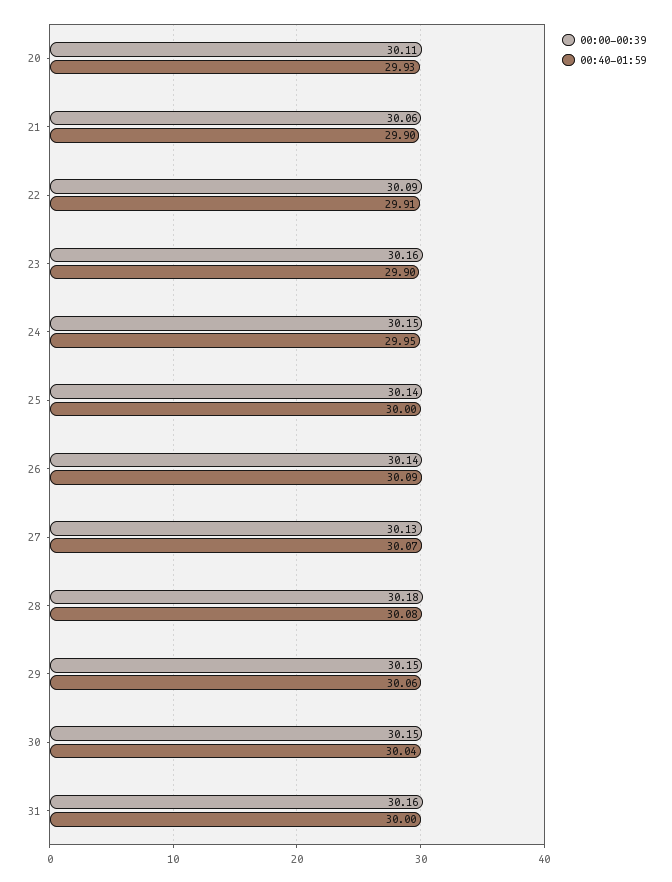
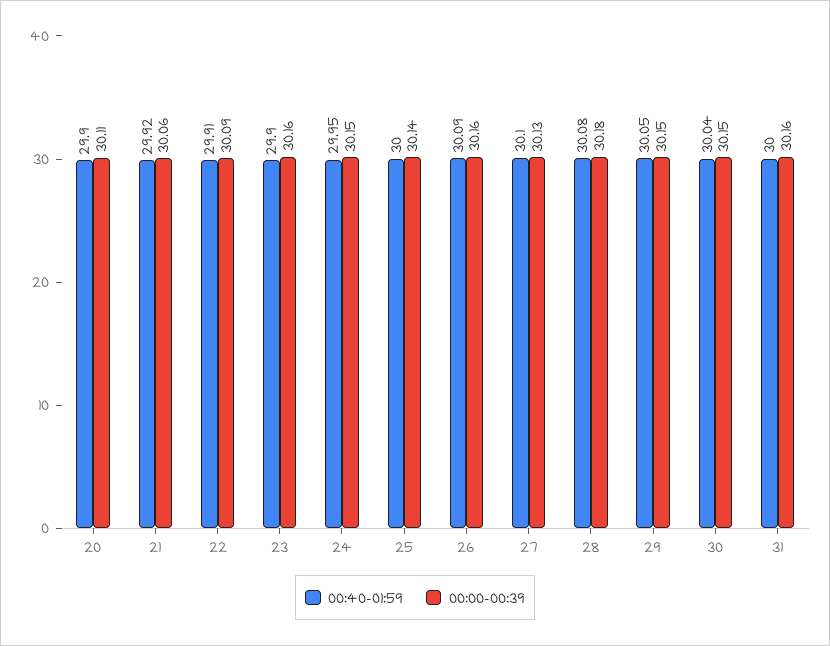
  {
    "00:00-00:39": {
      "20": 30.11,
      "21": 30.06,
      "22": 30.09,
      "23": 30.16,
      "24": 30.15,
      "25": 30.14,
-     "26": 30.14,
+     "26": 30.16,
      "27": 30.13,
      "28": 30.18,
      "29": 30.15,
      "30": 30.15,
      "31": 30.16
    },
    "00:40-01:59": {
-     "20": 29.93,
+     "20": 29.9,
-     "21": 29.9,
+     "21": 29.92,
      "22": 29.91,
      "23": 29.9,
      "24": 29.95,
      "25": 30,
      "26": 30.09,
-     "27": 30.07,
+     "27": 30.1,
      "28": 30.08,
-     "29": 30.06,
+     "29": 30.05,
      "30": 30.04,
      "31": 30
    }
  }

